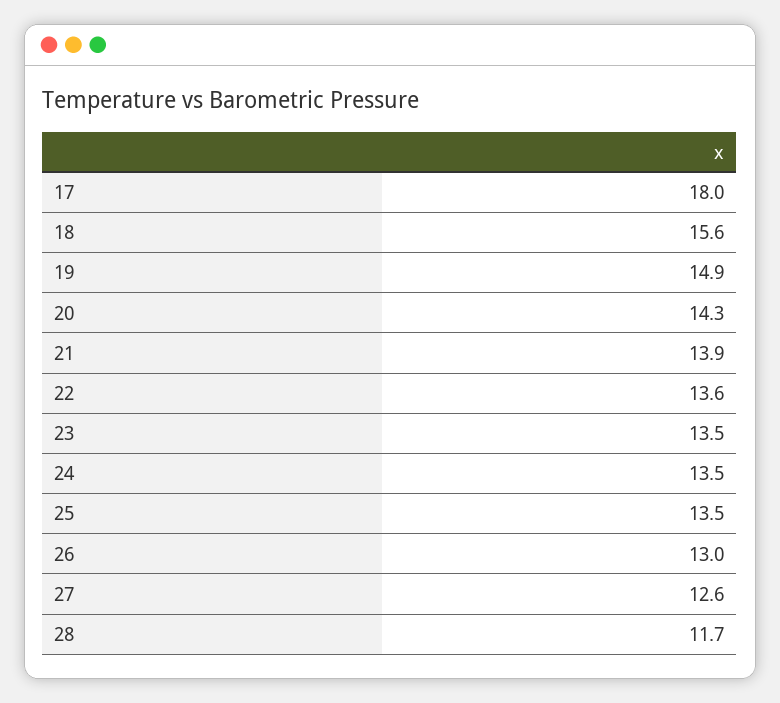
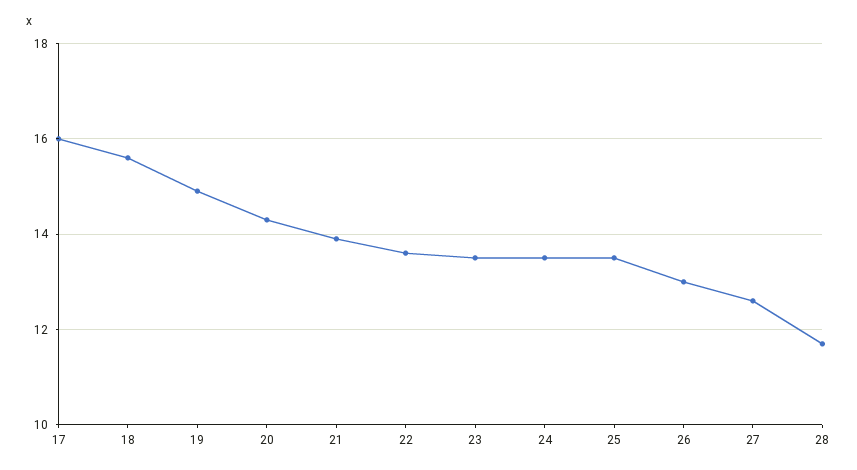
  {
-   "17": 18,
+   "17": 16,
    "18": 15.6,
    "19": 14.9,
    "20": 14.3,
    "21": 13.9,
    "22": 13.6,
    "23": 13.5,
    "24": 13.5,
    "25": 13.5,
    "26": 13,
    "27": 12.6,
    "28": 11.7
  }

